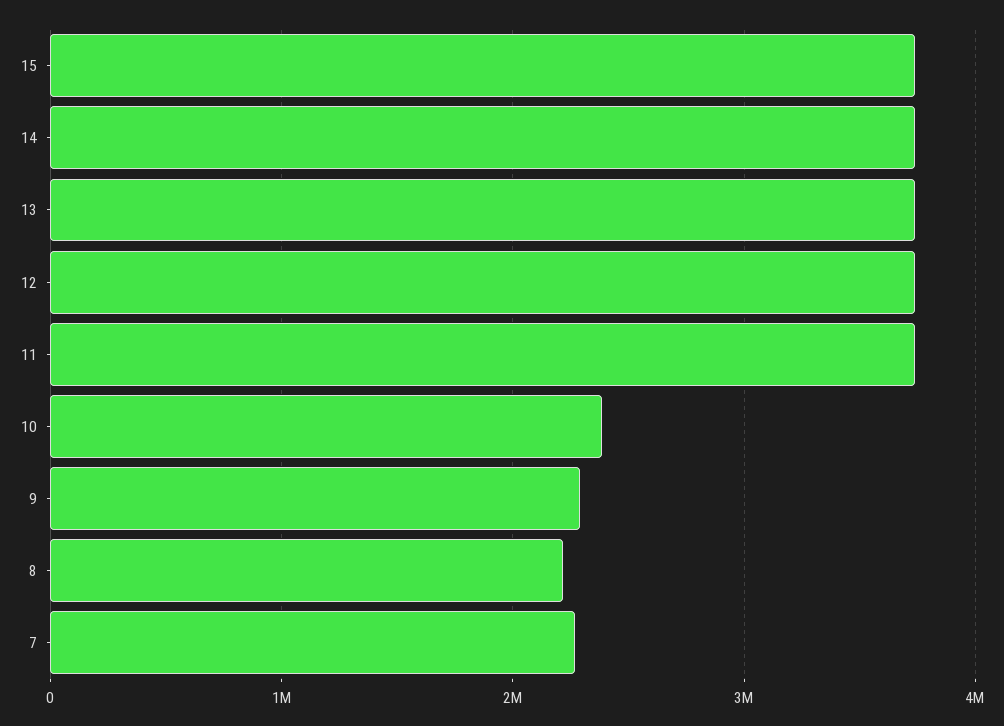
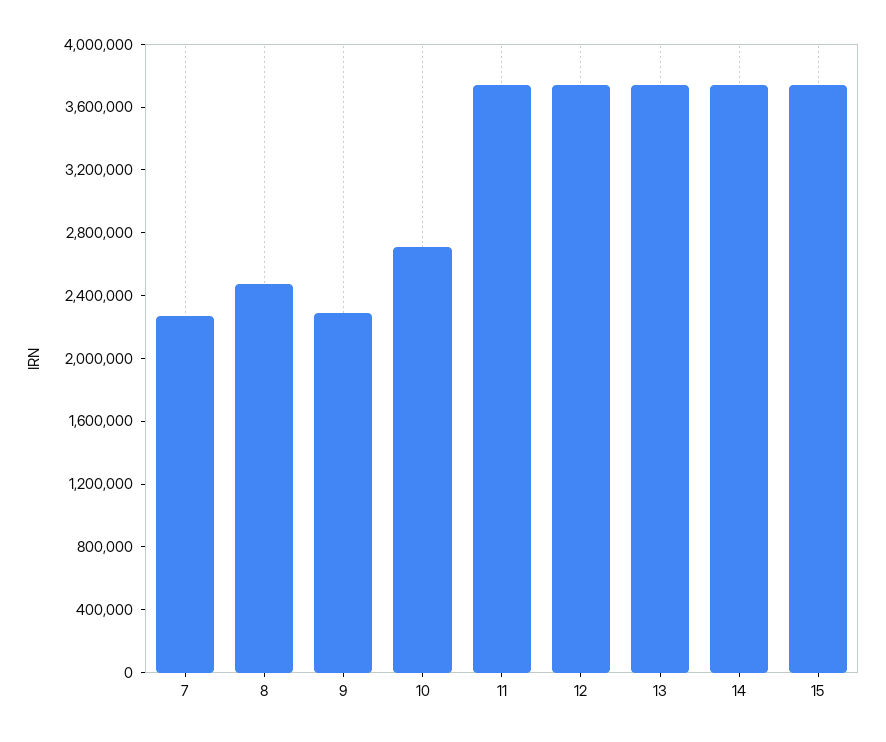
  {
    "15": 3700000,
    "14": 3700000,
    "13": 3700000,
    "12": 3700000,
    "11": 3700000,
-   "10": 2400000,
+   "10": 2700000,
    "9": 2300000,
-   "8": 2200000,
+   "8": 2500000,
    "7": 2300000
  }

